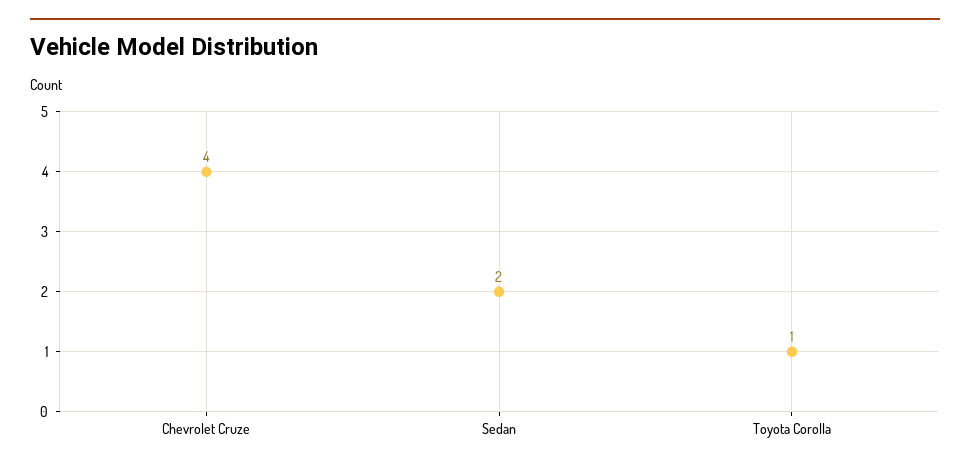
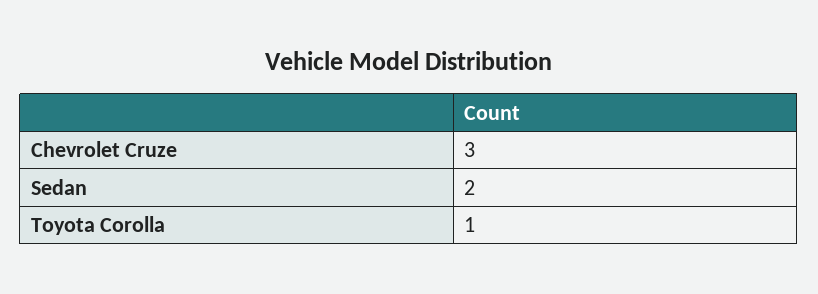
  {
-   "Chevrolet Cruze": 4,
+   "Chevrolet Cruze": 3,
    "Sedan": 2,
    "Toyota Corolla": 1
  }

